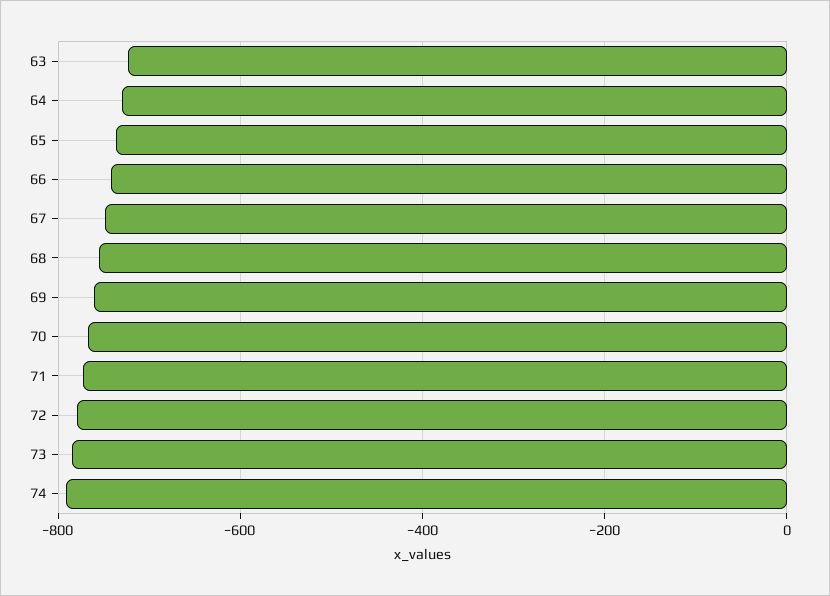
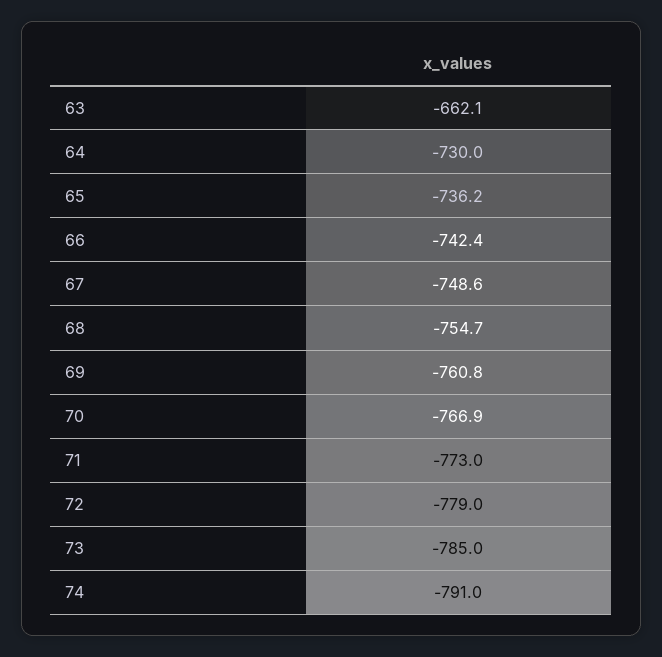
  {
-   "63": -720,
+   "63": -662.1,
    "64": -730,
    "65": -736.2,
    "66": -742.4,
    "67": -748.6,
    "68": -754.7,
    "69": -760.8,
    "70": -766.9,
    "71": -773,
    "72": -779,
    "73": -785,
    "74": -791
  }

